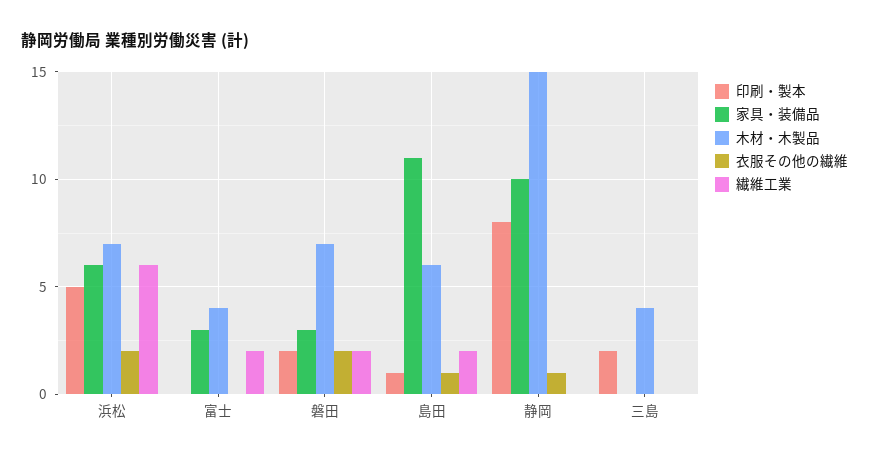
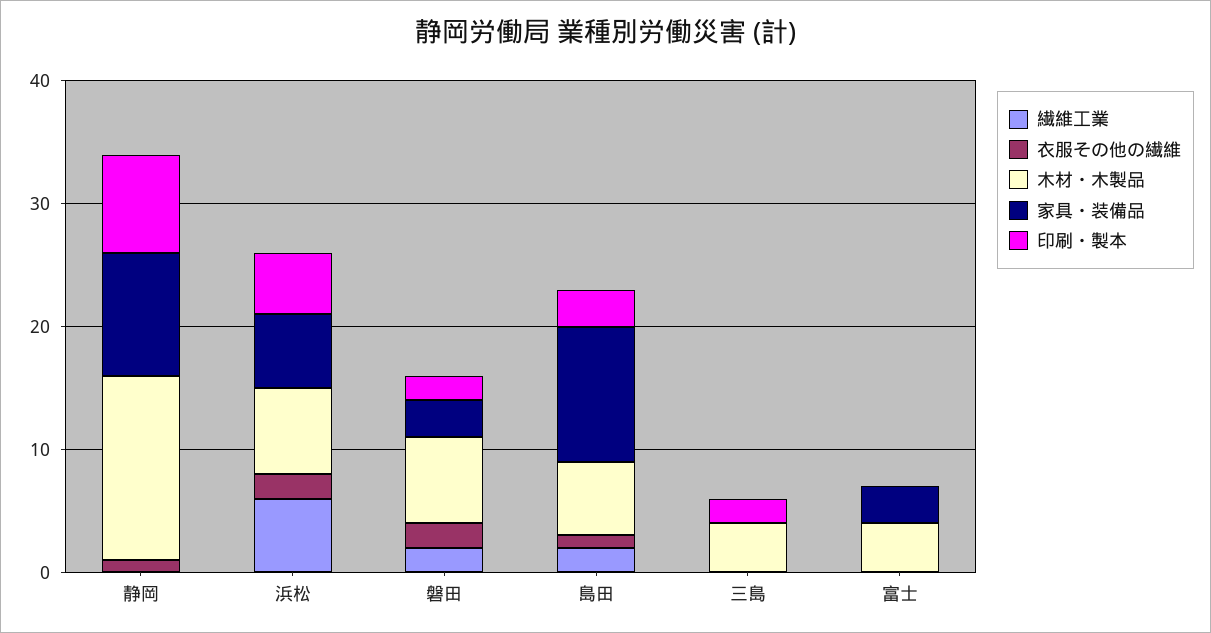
  {
    "印刷・製本": {
      "浜松": 5,
      "富士": 0,
      "磐田": 2,
-     "島田": 1,
+     "島田": 3,
      "静岡": 8,
      "三島": 2
    },
    "家具・装備品": {
      "浜松": 6,
      "富士": 3,
      "磐田": 3,
      "島田": 11,
      "静岡": 10,
      "三島": 0
    },
    "木材・木製品": {
      "浜松": 7,
      "富士": 4,
      "磐田": 7,
      "島田": 6,
      "静岡": 15,
      "三島": 4
    },
    "衣服その他の繊維": {
      "浜松": 2,
      "富士": 0,
      "磐田": 2,
      "島田": 1,
      "静岡": 1,
      "三島": 0
    },
    "繊維工業": {
      "浜松": 6,
-     "富士": 2,
+     "富士": 0,
      "磐田": 2,
      "島田": 2,
      "静岡": 0,
      "三島": 0
    }
  }

